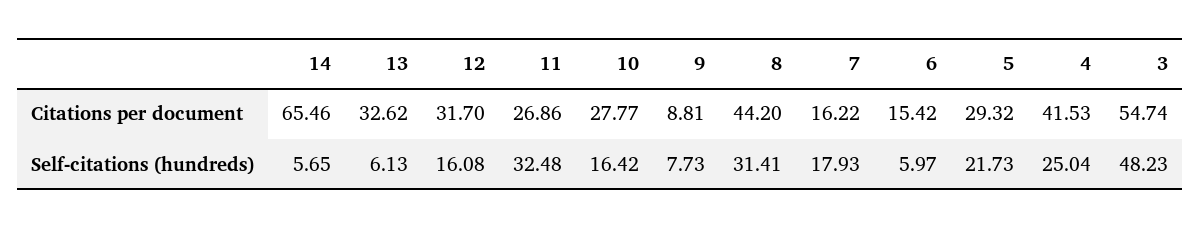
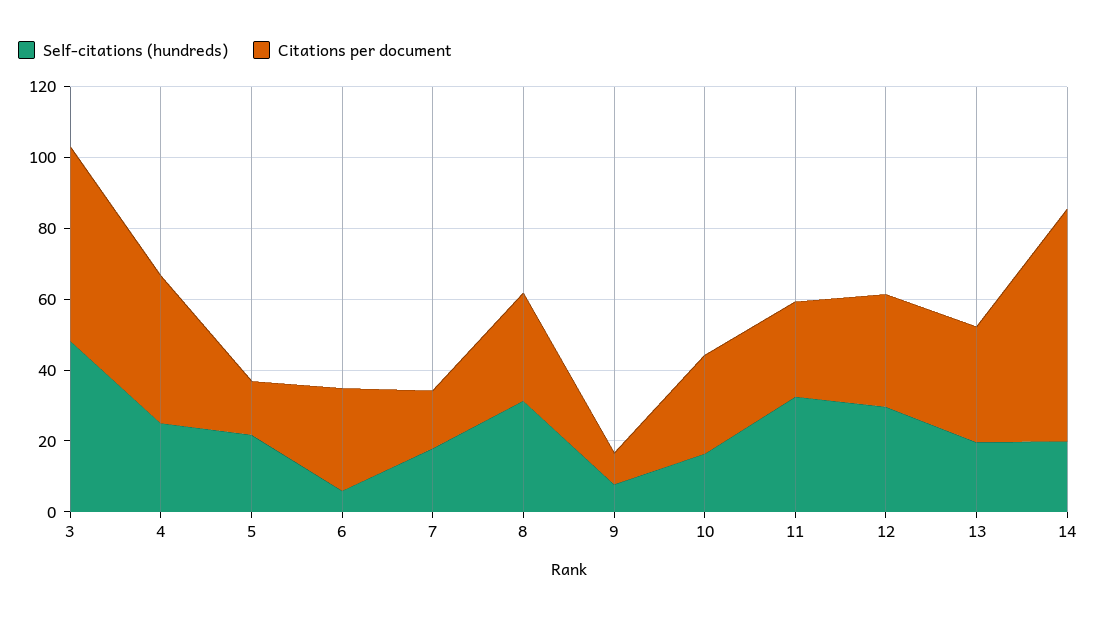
  {
    "Citations per document": {
      "14": 65.46,
      "13": 32.62,
      "12": 31.7,
      "11": 26.86,
      "10": 27.77,
      "9": 8.81,
-     "8": 44.2,
+     "8": 30,
      "7": 16.22,
-     "6": 15.42,
+     "6": 30,
-     "5": 29.32,
+     "5": 15,
      "4": 41.53,
      "3": 54.74
    },
    "Self-citations (hundreds)": {
-     "14": 5.65,
+     "14": 20,
-     "13": 6.13,
+     "13": 20,
-     "12": 16.08,
+     "12": 30,
      "11": 32.48,
      "10": 16.42,
      "9": 7.73,
      "8": 31.41,
      "7": 17.93,
      "6": 5.97,
      "5": 21.73,
      "4": 25.04,
      "3": 48.23
    }
  }

